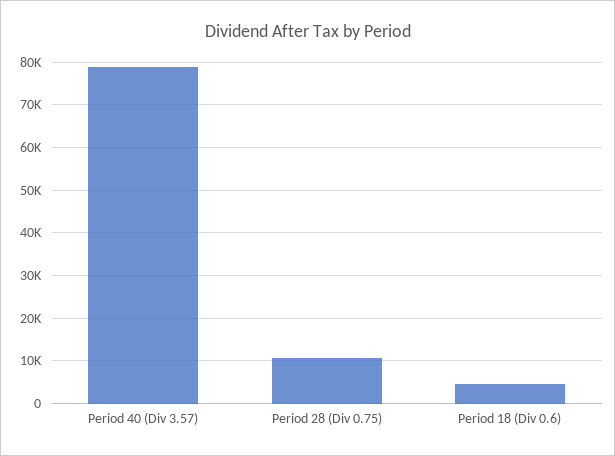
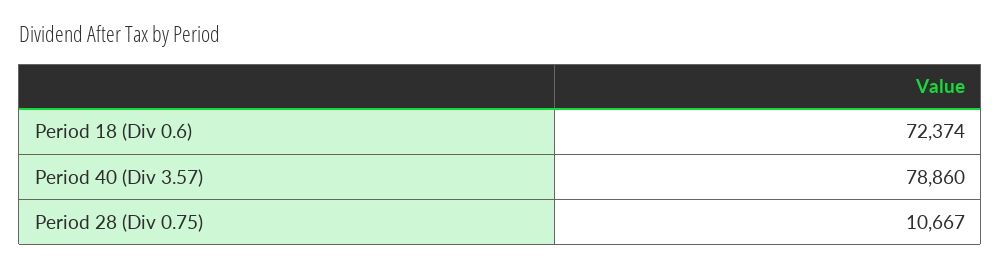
  {
    "Period 40 (Div 3.57)": 78860,
    "Period 28 (Div 0.75)": 10667,
-   "Period 18 (Div 0.6)": 4000
+   "Period 18 (Div 0.6)": 72374
  }

